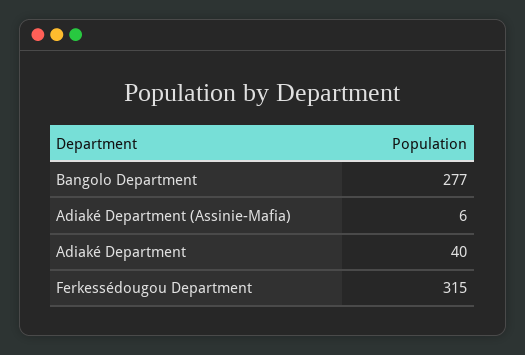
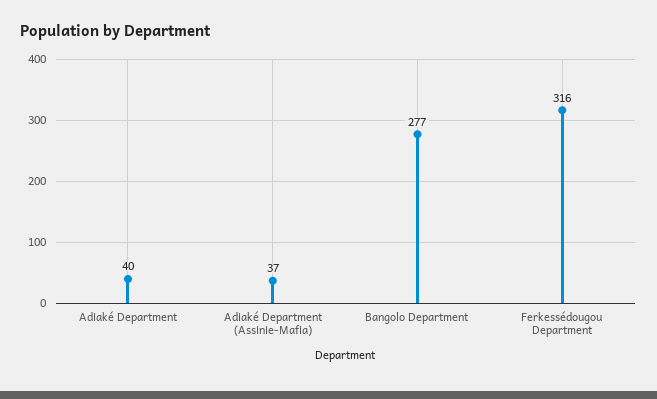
  {
    "Bangolo Department": 277,
-   "Adiaké Department (Assinie-Mafia)": 6,
+   "Adiaké Department (Assinie-Mafia)": 37,
    "Adiaké Department": 40,
-   "Ferkessédougou Department": 315
+   "Ferkessédougou Department": 316
  }

